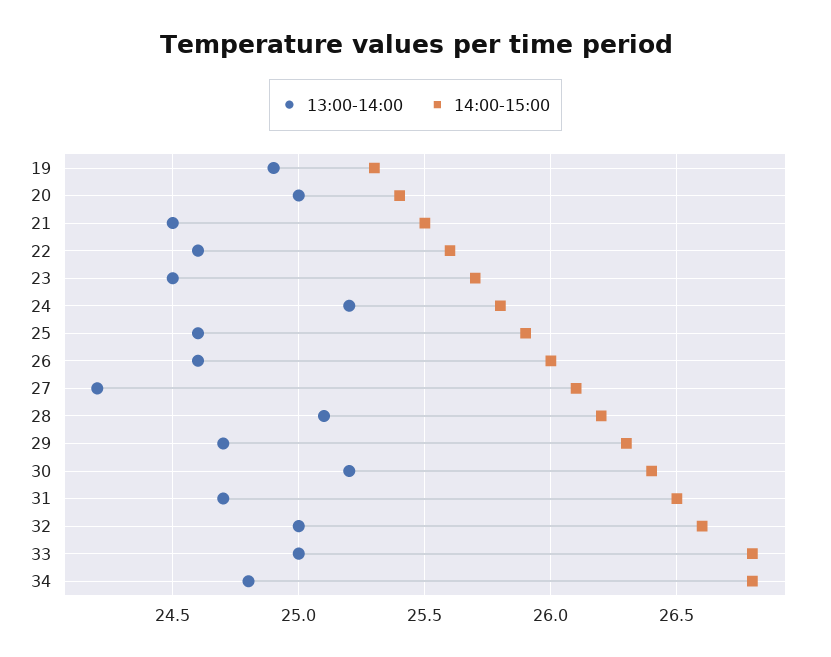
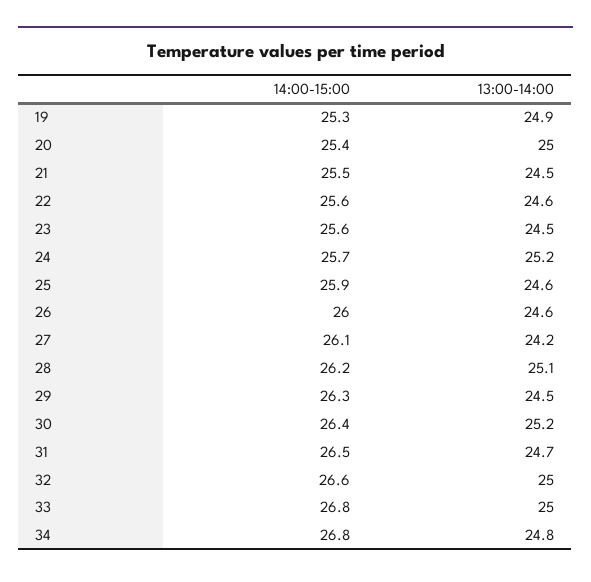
  {
    "13:00-14:00": {
      "19": 24.9,
      "20": 25,
      "21": 24.5,
      "22": 24.6,
      "23": 24.5,
      "24": 25.2,
      "25": 24.6,
      "26": 24.6,
      "27": 24.2,
      "28": 25.1,
-     "29": 24.7,
+     "29": 24.5,
      "30": 25.2,
      "31": 24.7,
      "32": 25,
      "33": 25,
      "34": 24.8
    },
    "14:00-15:00": {
      "19": 25.3,
      "20": 25.4,
      "21": 25.5,
      "22": 25.6,
-     "23": 25.7,
+     "23": 25.6,
-     "24": 25.8,
+     "24": 25.7,
      "25": 25.9,
      "26": 26,
      "27": 26.1,
      "28": 26.2,
      "29": 26.3,
      "30": 26.4,
      "31": 26.5,
      "32": 26.6,
      "33": 26.8,
      "34": 26.8
    }
  }

